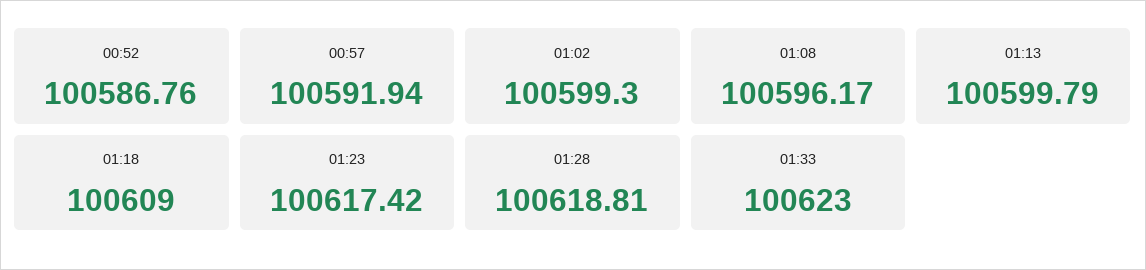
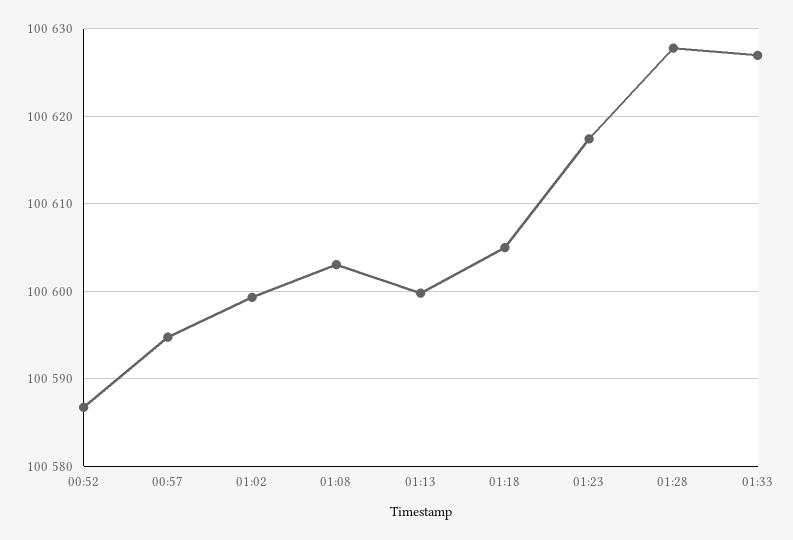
  {
    "00:52": 100586.76,
-   "00:57": 100591.94,
+   "00:57": 100595,
    "01:02": 100599.3,
-   "01:08": 100596.17,
+   "01:08": 100603,
    "01:13": 100599.79,
-   "01:18": 100609,
+   "01:18": 100605,
    "01:23": 100617.42,
-   "01:28": 100618.81,
+   "01:28": 100628,
-   "01:33": 100623
+   "01:33": 100627
  }

